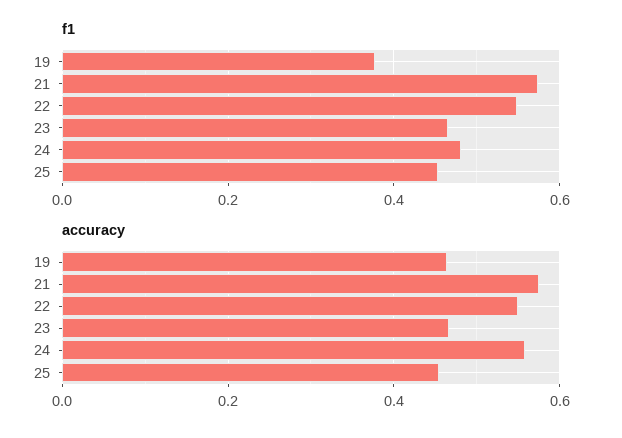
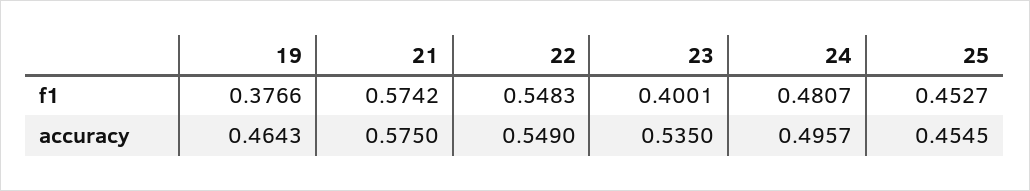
  {
    "f1": {
      "19": 0.3766,
      "21": 0.5742,
      "22": 0.5483,
-     "23": 0.46,
+     "23": 0.4001,
      "24": 0.4807,
      "25": 0.4527
    },
    "accuracy": {
      "19": 0.4643,
      "21": 0.575,
      "22": 0.549,
-     "23": 0.46,
+     "23": 0.535,
-     "24": 0.56,
+     "24": 0.4957,
      "25": 0.4545
    }
  }

